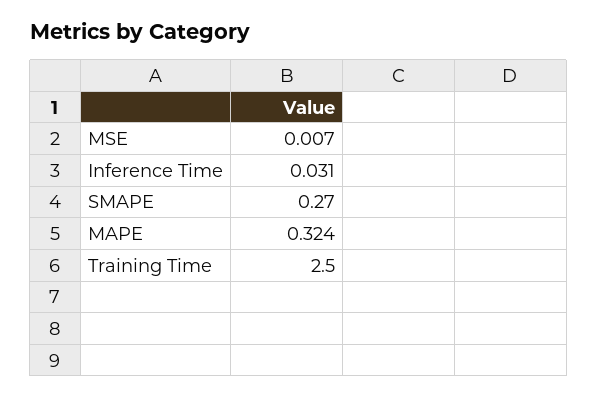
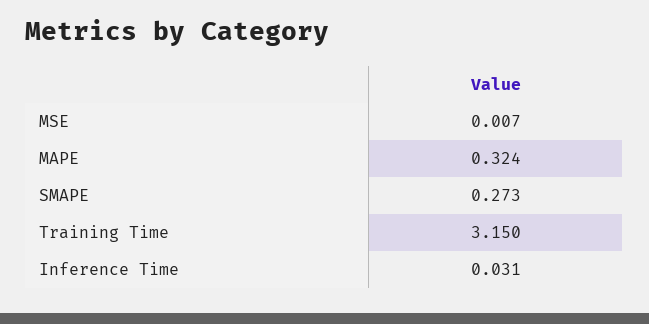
  {
    "MSE": 0.007,
    "Inference Time": 0.031,
-   "SMAPE": 0.27,
+   "SMAPE": 0.273,
    "MAPE": 0.324,
-   "Training Time": 2.5
+   "Training Time": 3.15
  }

